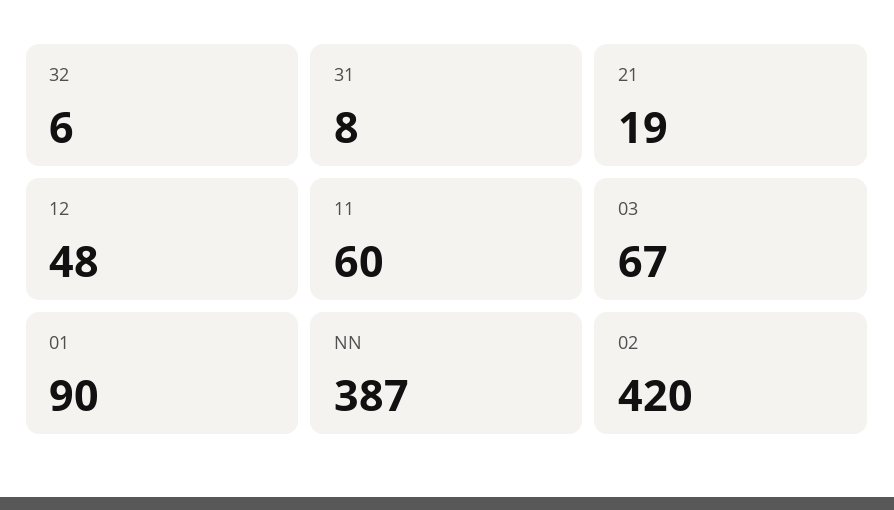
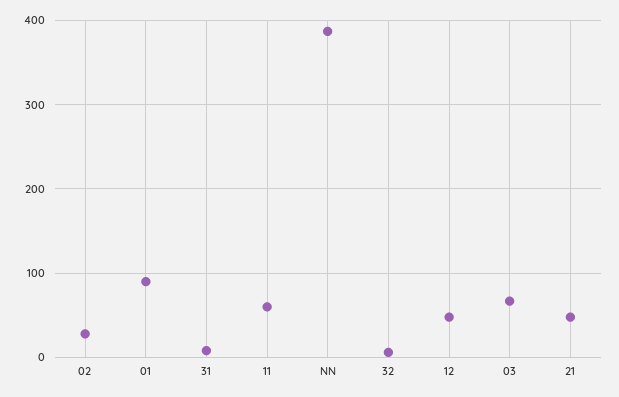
  {
    "32": 6,
    "31": 8,
-   "21": 19,
+   "21": 50,
    "12": 48,
    "11": 60,
    "03": 67,
    "01": 90,
    "NN": 387,
-   "02": 420
+   "02": 30
  }

